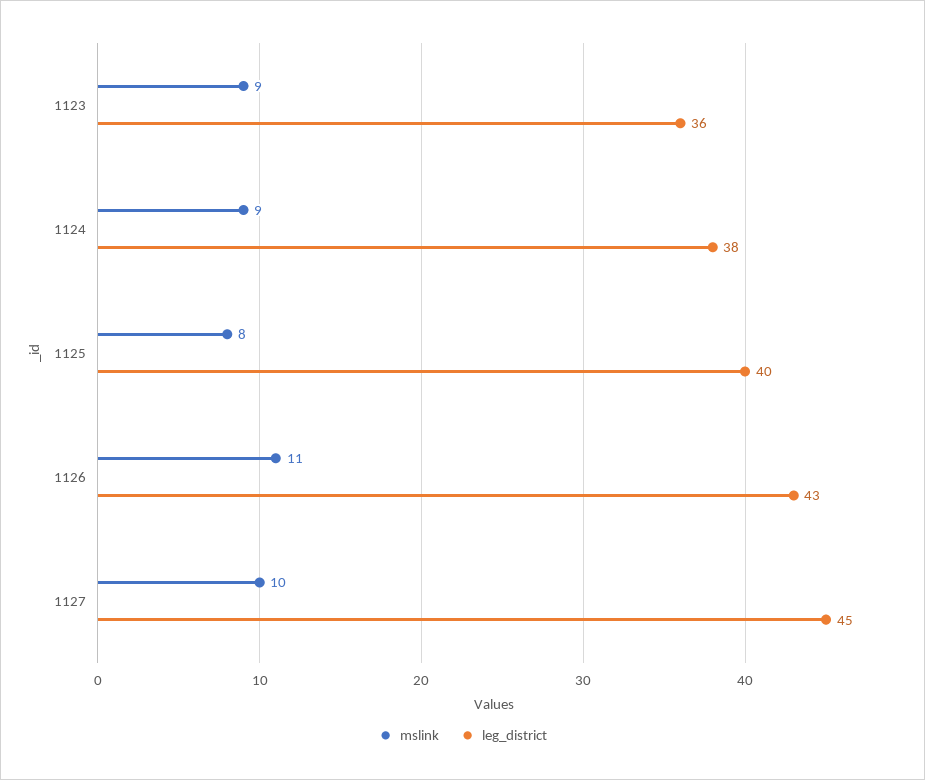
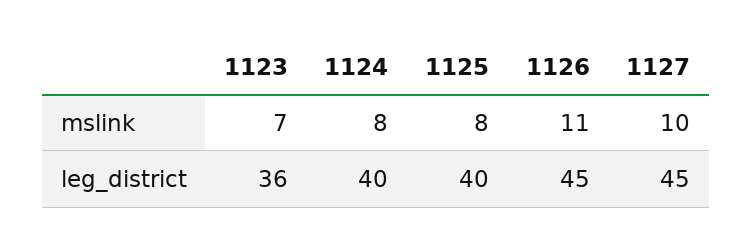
  {
    "mslink": {
-     "1123": 9,
+     "1123": 7,
-     "1124": 9,
+     "1124": 8,
      "1125": 8,
      "1126": 11,
      "1127": 10
    },
    "leg_district": {
      "1123": 36,
-     "1124": 38,
+     "1124": 40,
      "1125": 40,
-     "1126": 43,
+     "1126": 45,
      "1127": 45
    }
  }

